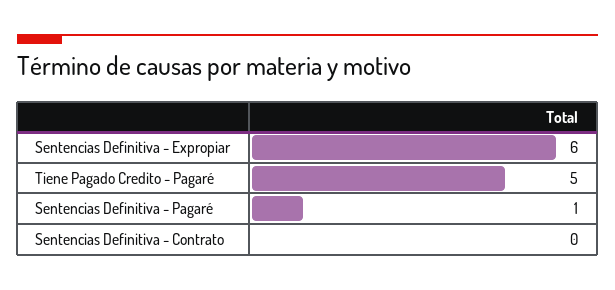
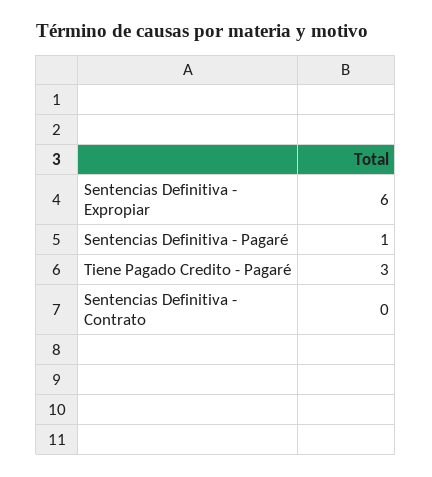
  {
    "Sentencias Definitiva - Expropiar": 6,
-   "Tiene Pagado Credito - Pagaré": 5,
+   "Tiene Pagado Credito - Pagaré": 3,
    "Sentencias Definitiva - Pagaré": 1,
    "Sentencias Definitiva - Contrato": 0
  }

